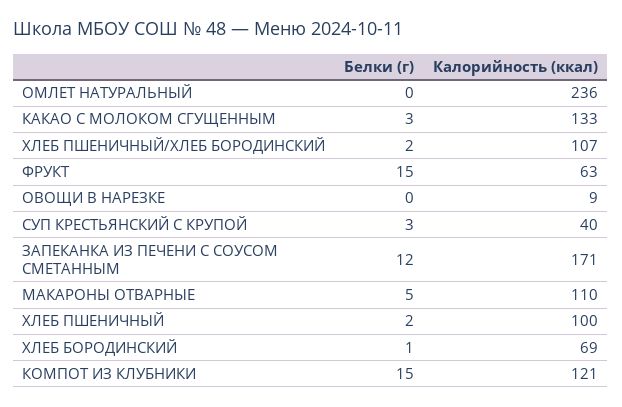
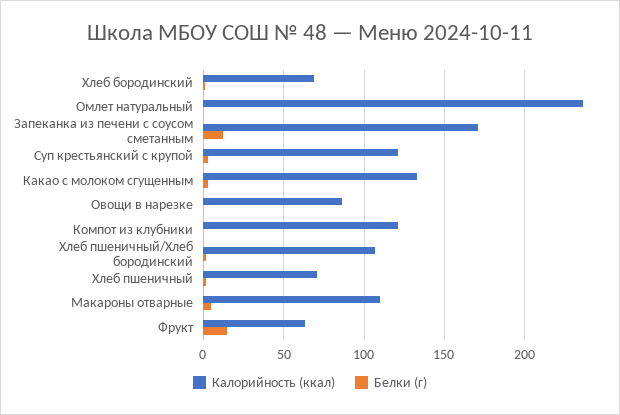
  {
    "Белки (г)": {
      "ОМЛЕТ НАТУРАЛЬНЫЙ": 0,
      "КАКАО С МОЛОКОМ СГУЩЕННЫМ": 3,
      "ХЛЕБ ПШЕНИЧНЫЙ/ХЛЕБ БОРОДИНСКИЙ": 2,
      "ФРУКТ": 15,
      "ОВОЩИ В НАРЕЗКЕ": 0,
      "СУП КРЕСТЬЯНСКИЙ С КРУПОЙ": 3,
      "ЗАПЕКАНКА ИЗ ПЕЧЕНИ С СОУСОМ СМЕТАННЫМ": 12,
      "МАКАРОНЫ ОТВАРНЫЕ": 5,
      "ХЛЕБ ПШЕНИЧНЫЙ": 2,
      "ХЛЕБ БОРОДИНСКИЙ": 1,
-     "КОМПОТ ИЗ КЛУБНИКИ": 15
+     "КОМПОТ ИЗ КЛУБНИКИ": 0
    },
    "Калорийность (ккал)": {
      "ОМЛЕТ НАТУРАЛЬНЫЙ": 236,
      "КАКАО С МОЛОКОМ СГУЩЕННЫМ": 133,
      "ХЛЕБ ПШЕНИЧНЫЙ/ХЛЕБ БОРОДИНСКИЙ": 107,
      "ФРУКТ": 63,
-     "ОВОЩИ В НАРЕЗКЕ": 9,
+     "ОВОЩИ В НАРЕЗКЕ": 85,
-     "СУП КРЕСТЬЯНСКИЙ С КРУПОЙ": 40,
+     "СУП КРЕСТЬЯНСКИЙ С КРУПОЙ": 120,
      "ЗАПЕКАНКА ИЗ ПЕЧЕНИ С СОУСОМ СМЕТАННЫМ": 171,
      "МАКАРОНЫ ОТВАРНЫЕ": 110,
-     "ХЛЕБ ПШЕНИЧНЫЙ": 100,
+     "ХЛЕБ ПШЕНИЧНЫЙ": 70,
      "ХЛЕБ БОРОДИНСКИЙ": 69,
      "КОМПОТ ИЗ КЛУБНИКИ": 121
    }
  }

